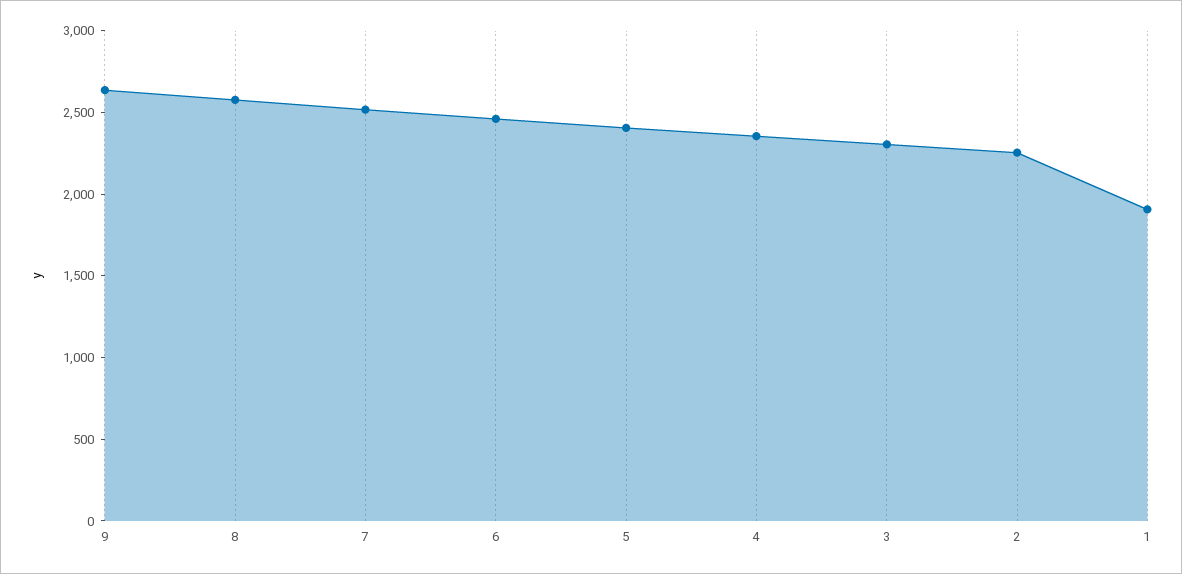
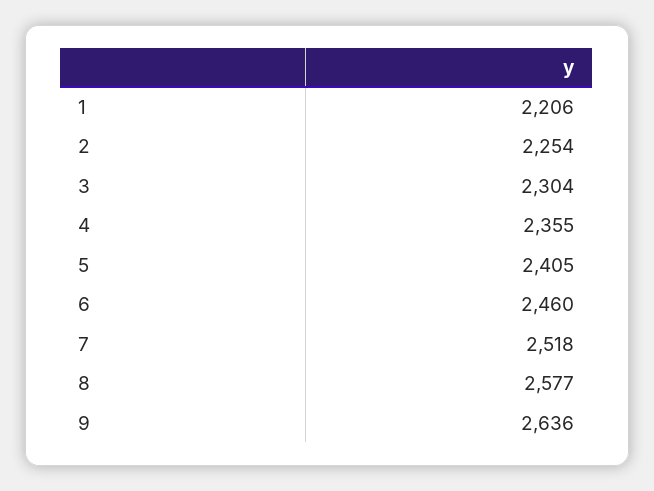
  {
    "9": 2636,
    "8": 2577,
    "7": 2518,
    "6": 2460,
    "5": 2405,
    "4": 2355,
    "3": 2304,
    "2": 2254,
-   "1": 1900
+   "1": 2206
  }

